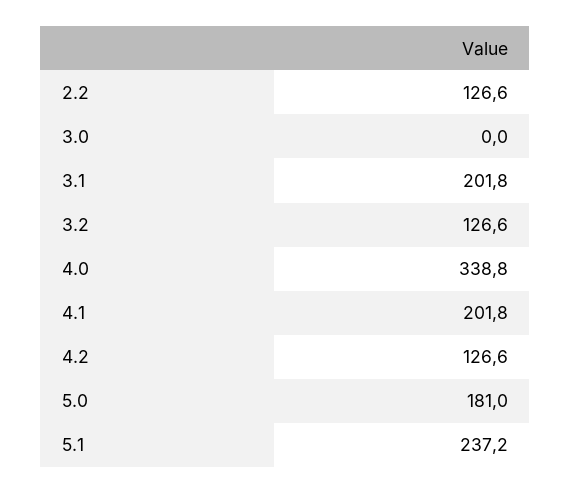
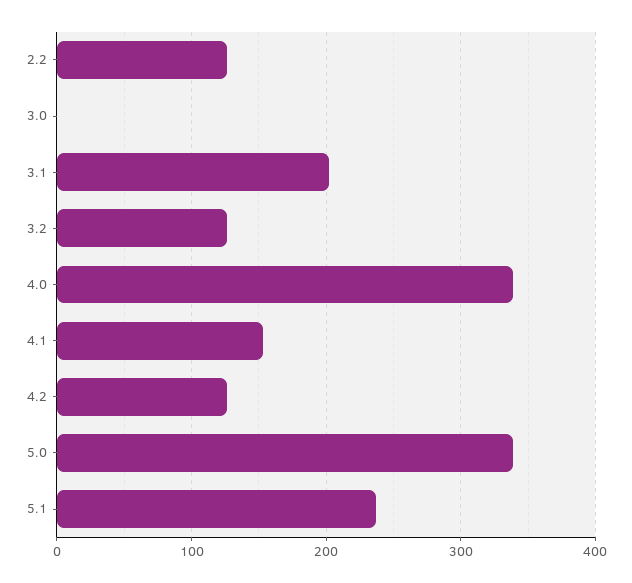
  {
    "2.2": 126.6,
    "3.0": 0,
    "3.1": 201.8,
    "3.2": 126.6,
    "4.0": 338.8,
-   "4.1": 201.8,
+   "4.1": 150,
    "4.2": 126.6,
-   "5.0": 181,
+   "5.0": 340,
    "5.1": 237.2
  }

